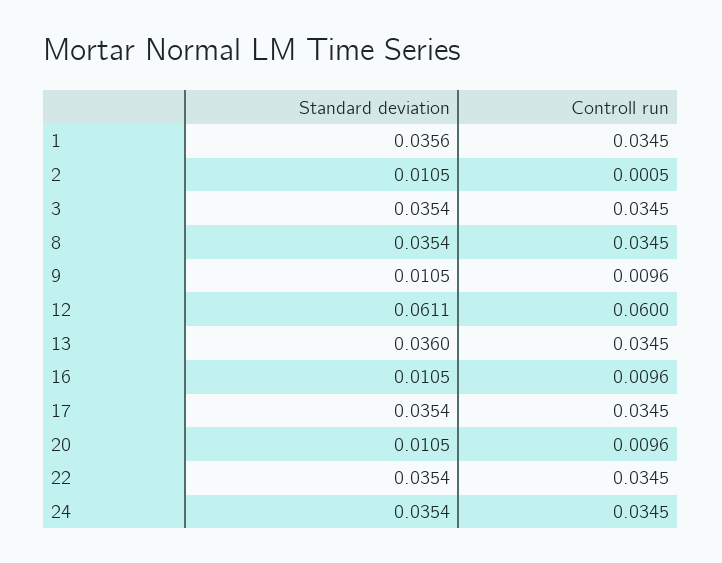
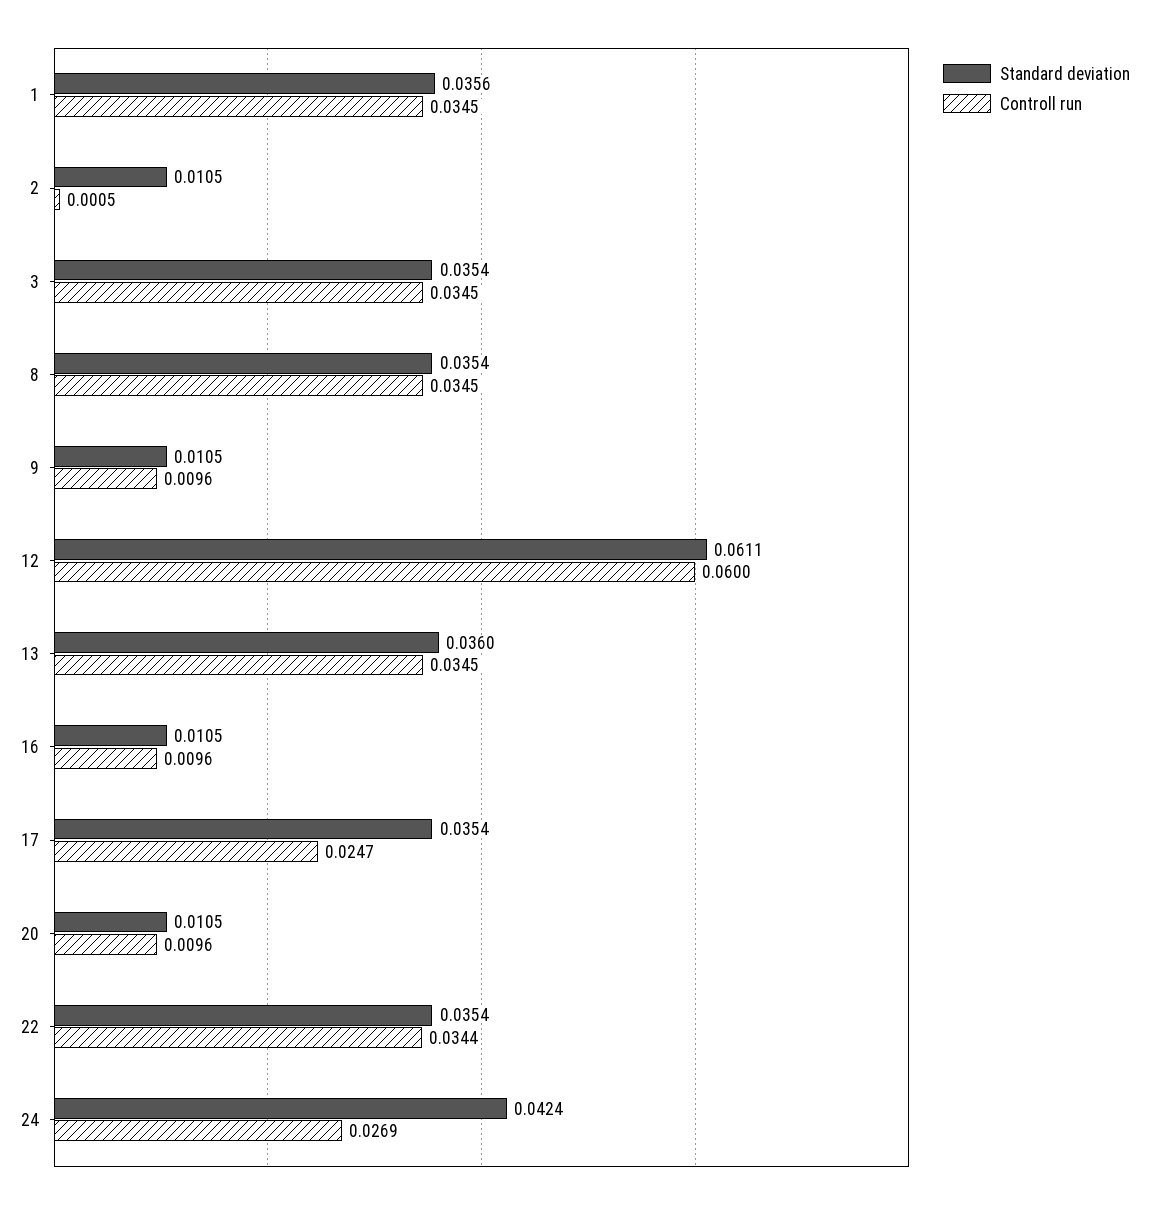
  {
    "Standard deviation": {
      "1": 0.0356,
      "2": 0.0105,
      "3": 0.0354,
      "8": 0.0354,
      "9": 0.0105,
      "12": 0.0611,
      "13": 0.036,
      "16": 0.0105,
      "17": 0.0354,
      "20": 0.0105,
      "22": 0.0354,
-     "24": 0.0354
+     "24": 0.0424
    },
    "Controll run": {
      "1": 0.0345,
      "2": 0.0005,
      "3": 0.0345,
      "8": 0.0345,
      "9": 0.0096,
      "12": 0.06,
      "13": 0.0345,
      "16": 0.0096,
-     "17": 0.0345,
+     "17": 0.0247,
      "20": 0.0096,
-     "22": 0.0345,
+     "22": 0.0344,
-     "24": 0.0345
+     "24": 0.0269
    }
  }

